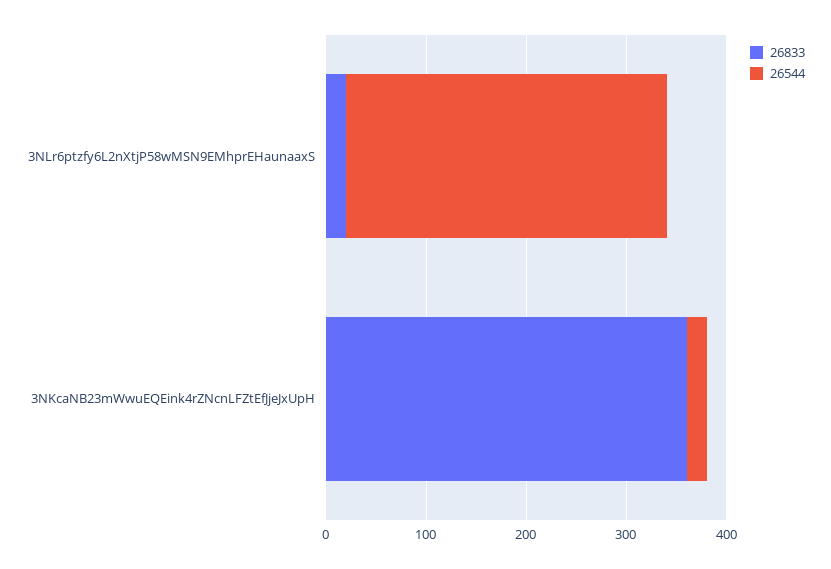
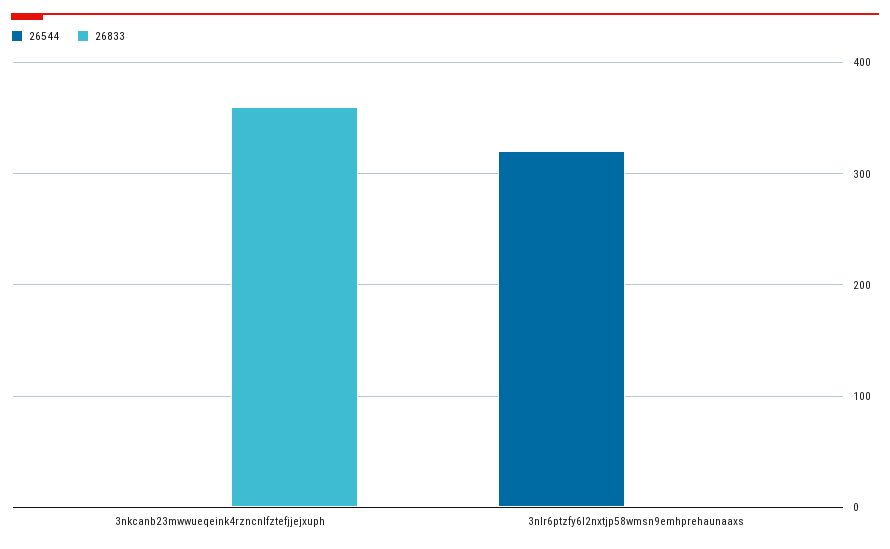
  {
    "26833": {
-     "3NLr6ptzfy6L2nXtjP58wMSN9EMhprEHaunaaxS": 20,
+     "3NLr6ptzfy6L2nXtjP58wMSN9EMhprEHaunaaxS": 0,
      "3NKcaNB23mWwuEQEink4rZNcnLFZtEfJjeJxUpH": 360
    },
    "26544": {
      "3NLr6ptzfy6L2nXtjP58wMSN9EMhprEHaunaaxS": 320,
-     "3NKcaNB23mWwuEQEink4rZNcnLFZtEfJjeJxUpH": 20
+     "3NKcaNB23mWwuEQEink4rZNcnLFZtEfJjeJxUpH": 0
    }
  }

